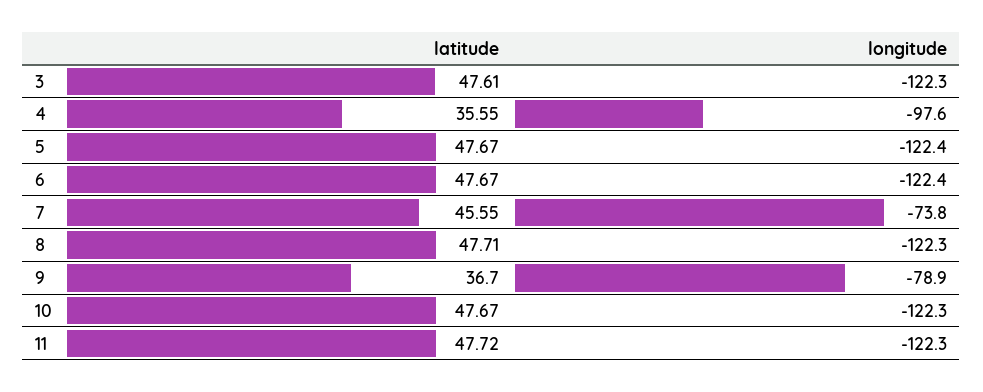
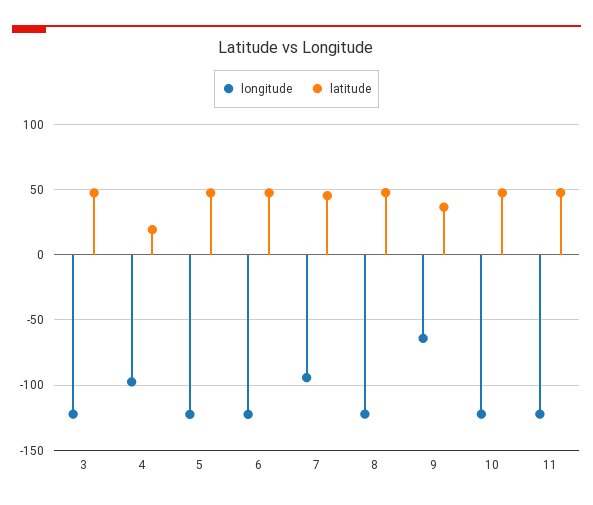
  {
    "latitude": {
      "3": 47.61,
-     "4": 35.55,
+     "4": 20,
      "5": 47.67,
      "6": 47.67,
      "7": 45.55,
      "8": 47.71,
      "9": 36.7,
      "10": 47.67,
      "11": 47.72
    },
    "longitude": {
      "3": -122.3,
      "4": -97.6,
      "5": -122.4,
      "6": -122.4,
-     "7": -73.8,
+     "7": -95,
      "8": -122.3,
-     "9": -78.9,
+     "9": -65,
      "10": -122.3,
      "11": -122.3
    }
  }

